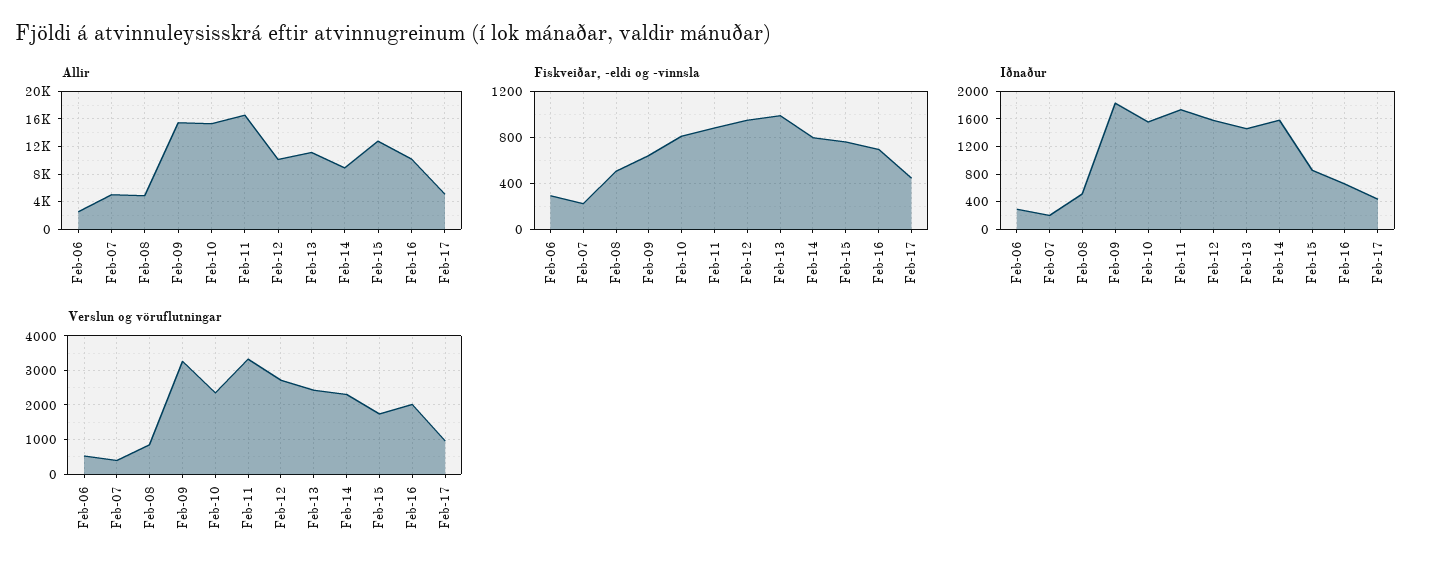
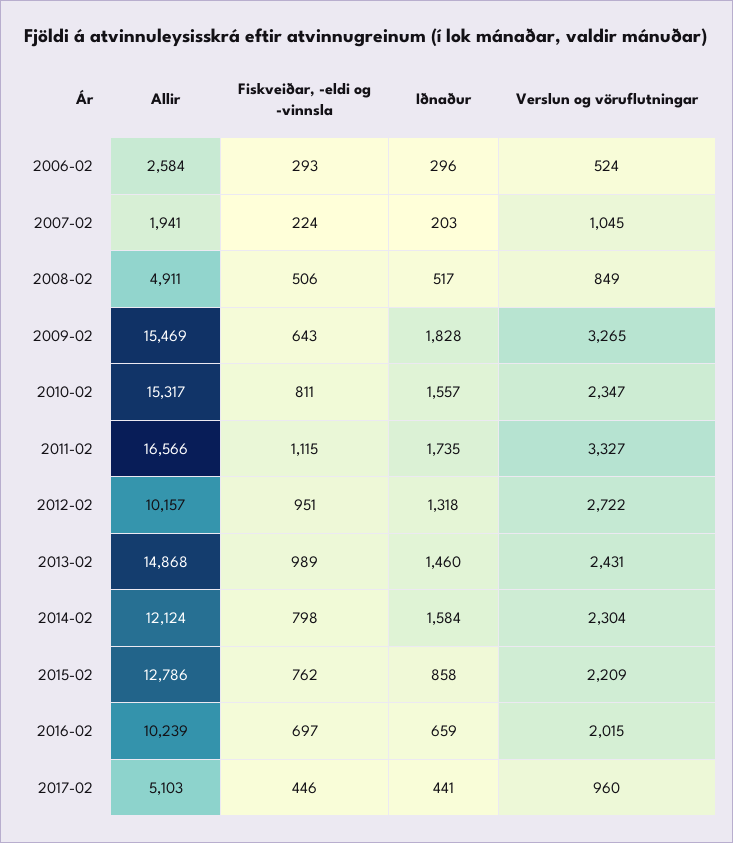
  {
    "Allir": {
      "Feb-06": 2584,
-     "Feb-07": 5000,
+     "Feb-07": 1941,
      "Feb-08": 4911,
      "Feb-09": 15469,
      "Feb-10": 15317,
      "Feb-11": 16566,
      "Feb-12": 10157,
-     "Feb-13": 11000,
+     "Feb-13": 14868,
-     "Feb-14": 9000,
+     "Feb-14": 12124,
      "Feb-15": 12786,
      "Feb-16": 10239,
      "Feb-17": 5103
    },
    "Fiskveiðar, -eldi og -vinnsla": {
      "Feb-06": 293,
      "Feb-07": 224,
      "Feb-08": 506,
      "Feb-09": 643,
      "Feb-10": 811,
-     "Feb-11": 900,
+     "Feb-11": 1115,
      "Feb-12": 951,
      "Feb-13": 989,
      "Feb-14": 798,
      "Feb-15": 762,
      "Feb-16": 697,
      "Feb-17": 446
    },
    "Iðnaður": {
      "Feb-06": 296,
      "Feb-07": 203,
      "Feb-08": 517,
      "Feb-09": 1828,
      "Feb-10": 1557,
      "Feb-11": 1735,
-     "Feb-12": 1600,
+     "Feb-12": 1318,
      "Feb-13": 1460,
      "Feb-14": 1584,
      "Feb-15": 858,
      "Feb-16": 659,
      "Feb-17": 441
    },
    "Verslun og vöruflutningar": {
      "Feb-06": 524,
-     "Feb-07": 400,
+     "Feb-07": 1045,
      "Feb-08": 849,
      "Feb-09": 3265,
      "Feb-10": 2347,
      "Feb-11": 3327,
      "Feb-12": 2722,
      "Feb-13": 2431,
      "Feb-14": 2304,
-     "Feb-15": 1800,
+     "Feb-15": 2209,
      "Feb-16": 2015,
      "Feb-17": 960
    }
  }

